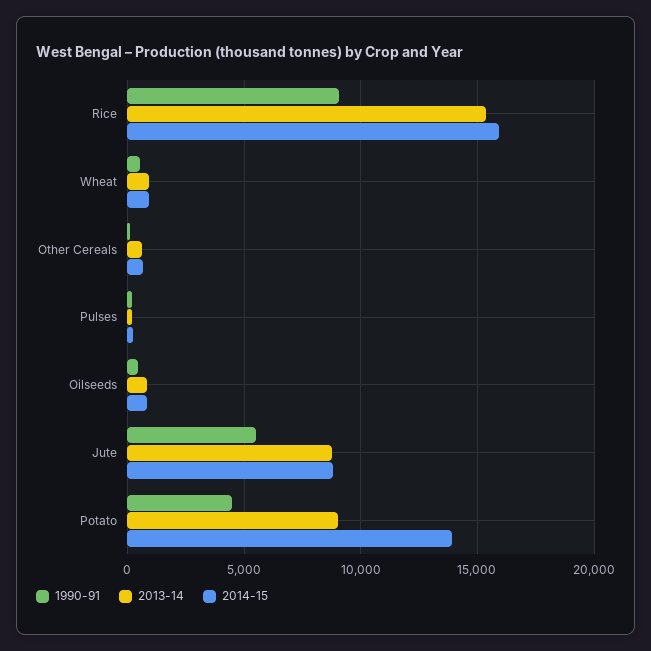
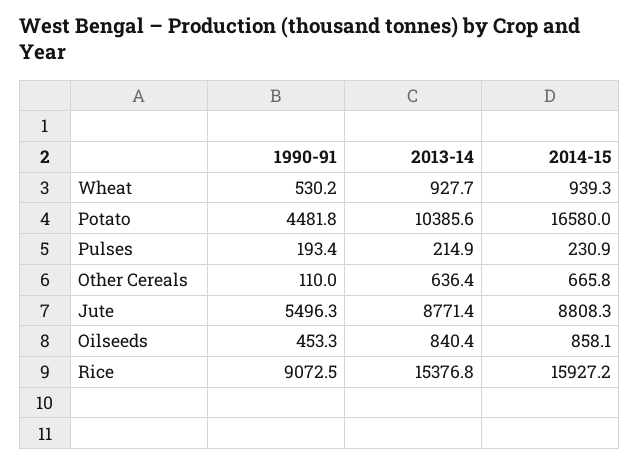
  {
    "1990-91": {
      "Rice": 9072.5,
      "Wheat": 530.2,
      "Other Cereals": 110,
      "Pulses": 193.4,
      "Oilseeds": 453.3,
      "Jute": 5496.3,
      "Potato": 4481.8
    },
    "2013-14": {
      "Rice": 15376.8,
      "Wheat": 927.7,
      "Other Cereals": 636.4,
      "Pulses": 214.9,
      "Oilseeds": 840.4,
      "Jute": 8771.4,
-     "Potato": 9000
+     "Potato": 10385.6
    },
    "2014-15": {
      "Rice": 15927.2,
      "Wheat": 939.3,
      "Other Cereals": 665.8,
      "Pulses": 230.9,
      "Oilseeds": 858.1,
      "Jute": 8808.3,
-     "Potato": 14000
+     "Potato": 16580
    }
  }

